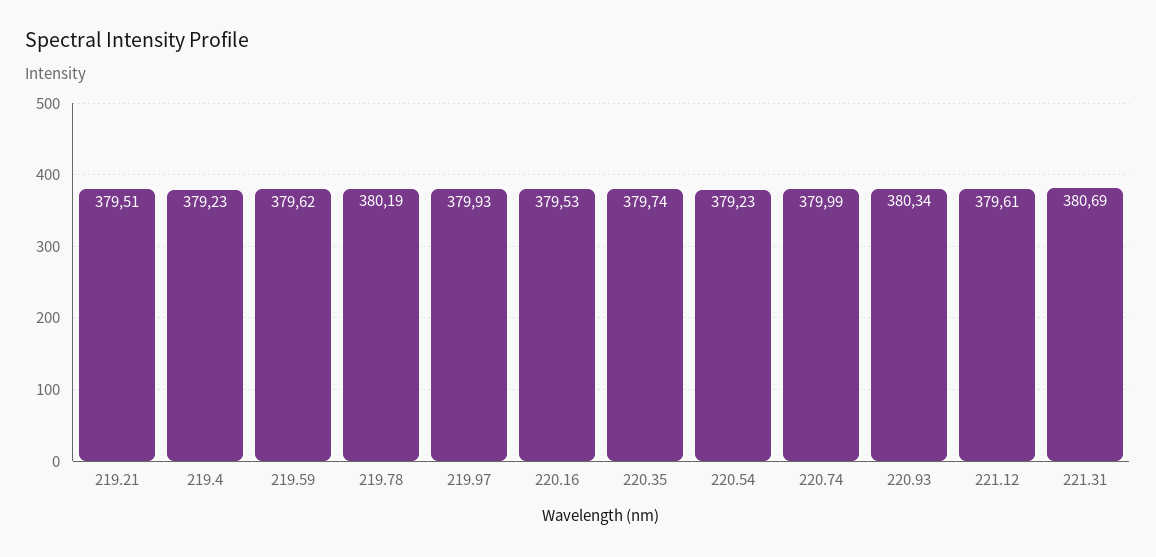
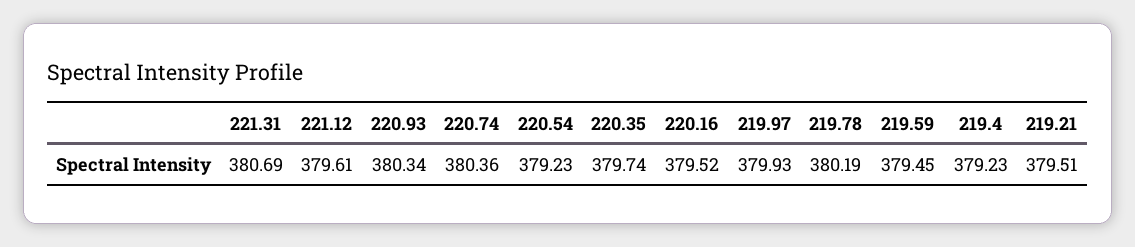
  {
    "219.21": 379.51,
    "219.4": 379.23,
-   "219.59": 379.62,
+   "219.59": 379.45,
    "219.78": 380.19,
    "219.97": 379.93,
-   "220.16": 379.53,
+   "220.16": 379.52,
    "220.35": 379.74,
    "220.54": 379.23,
-   "220.74": 379.99,
+   "220.74": 380.36,
    "220.93": 380.34,
    "221.12": 379.61,
    "221.31": 380.69
  }

